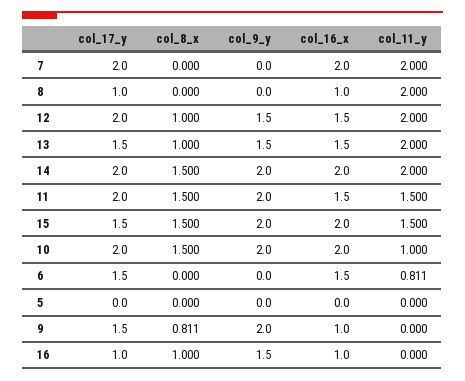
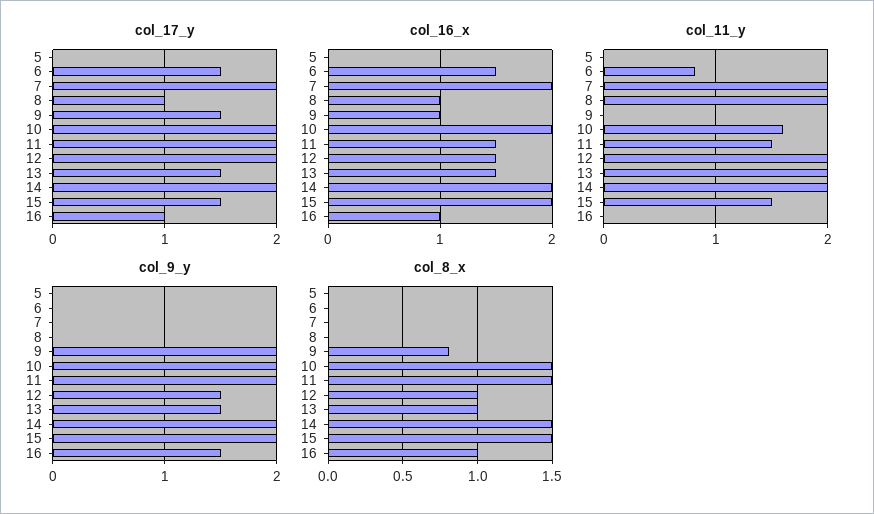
  {
    "col_17_y": {
      "7": 2,
      "8": 1,
      "12": 2,
      "13": 1.5,
      "14": 2,
      "11": 2,
      "15": 1.5,
      "10": 2,
      "6": 1.5,
      "5": 0,
      "9": 1.5,
      "16": 1
    },
    "col_8_x": {
      "7": 0,
      "8": 0,
      "12": 1,
      "13": 1,
      "14": 1.5,
      "11": 1.5,
      "15": 1.5,
      "10": 1.5,
      "6": 0,
      "5": 0,
      "9": 0.811,
      "16": 1
    },
    "col_9_y": {
      "7": 0,
      "8": 0,
      "12": 1.5,
      "13": 1.5,
      "14": 2,
      "11": 2,
      "15": 2,
      "10": 2,
      "6": 0,
      "5": 0,
      "9": 2,
      "16": 1.5
    },
    "col_16_x": {
      "7": 2,
      "8": 1,
      "12": 1.5,
      "13": 1.5,
      "14": 2,
      "11": 1.5,
      "15": 2,
      "10": 2,
      "6": 1.5,
      "5": 0,
      "9": 1,
      "16": 1
    },
    "col_11_y": {
      "7": 2,
      "8": 2,
      "12": 2,
      "13": 2,
      "14": 2,
      "11": 1.5,
      "15": 1.5,
-     "10": 1,
+     "10": 1.6,
      "6": 0.811,
      "5": 0,
      "9": 0,
      "16": 0
    }
  }

